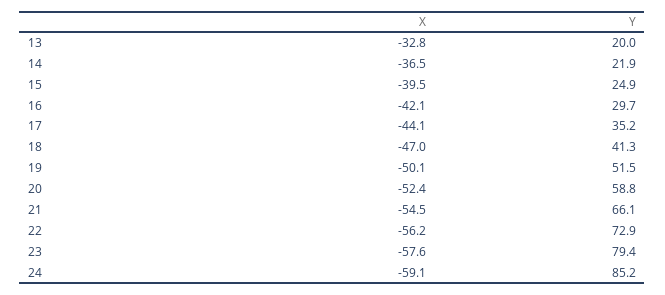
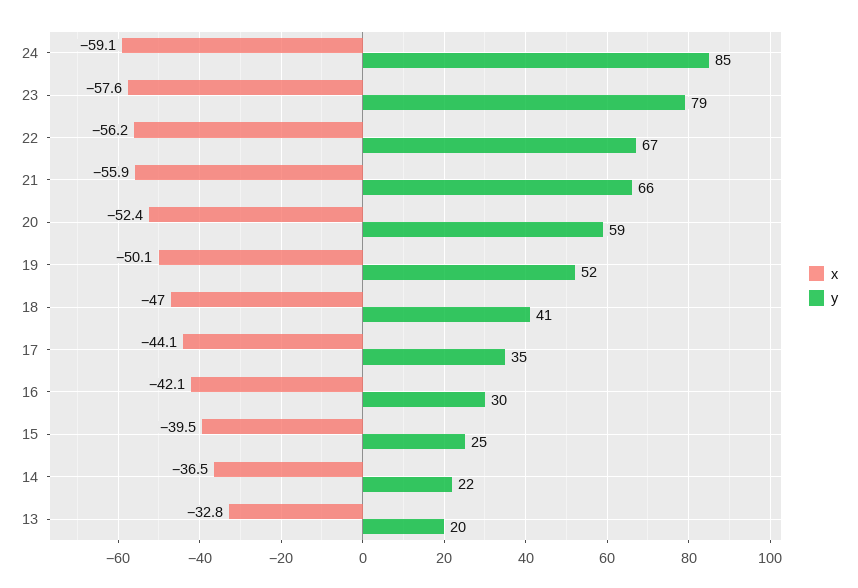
  {
    "X": {
      "13": -32.8,
      "14": -36.5,
      "15": -39.5,
      "16": -42.1,
      "17": -44.1,
      "18": -47,
      "19": -50.1,
      "20": -52.4,
-     "21": -54.5,
+     "21": -55.9,
      "22": -56.2,
      "23": -57.6,
      "24": -59.1
    },
    "Y": {
      "13": 20,
      "14": 21.9,
      "15": 24.9,
      "16": 29.7,
      "17": 35.2,
      "18": 41.3,
      "19": 51.5,
      "20": 58.8,
      "21": 66.1,
-     "22": 72.9,
+     "22": 67,
      "23": 79.4,
      "24": 85.2
    }
  }

